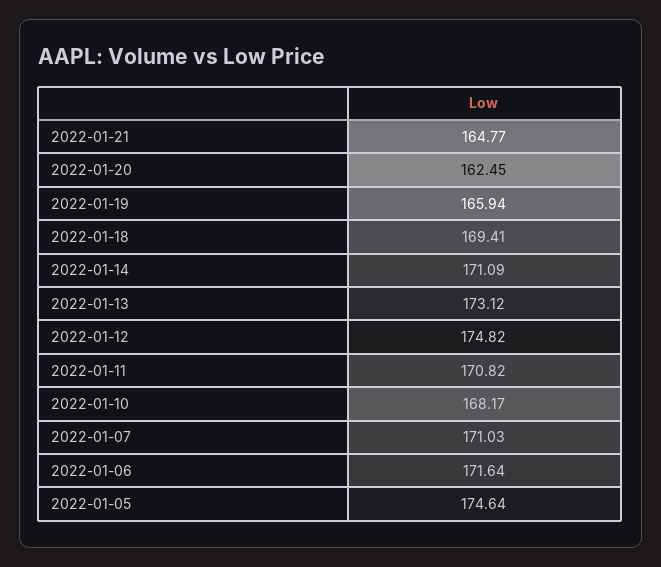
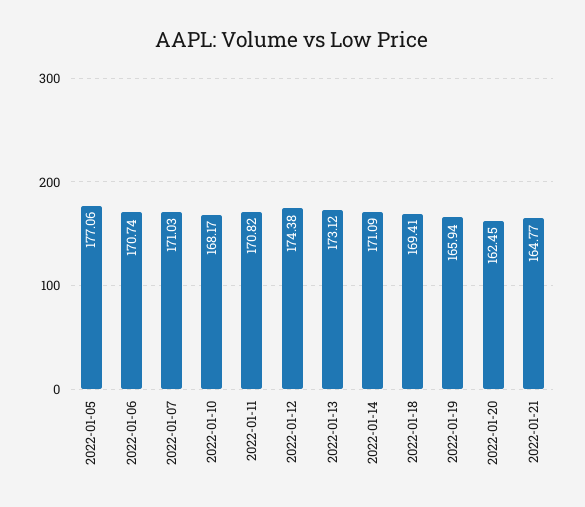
  {
    "2022-01-21": 164.77,
    "2022-01-20": 162.45,
    "2022-01-19": 165.94,
    "2022-01-18": 169.41,
    "2022-01-14": 171.09,
    "2022-01-13": 173.12,
-   "2022-01-12": 174.82,
+   "2022-01-12": 174.38,
    "2022-01-11": 170.82,
    "2022-01-10": 168.17,
    "2022-01-07": 171.03,
-   "2022-01-06": 171.64,
+   "2022-01-06": 170.74,
-   "2022-01-05": 174.64
+   "2022-01-05": 177.06
  }

